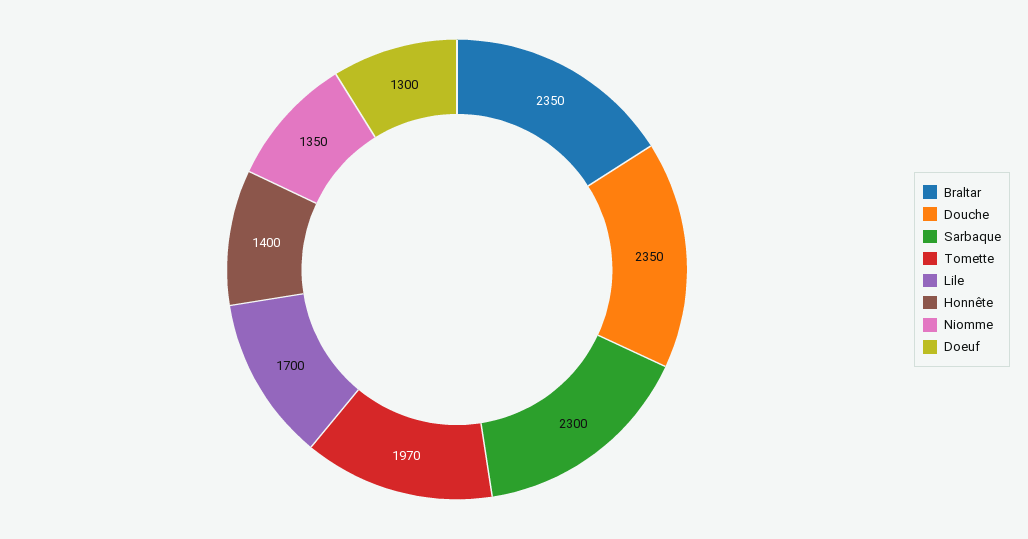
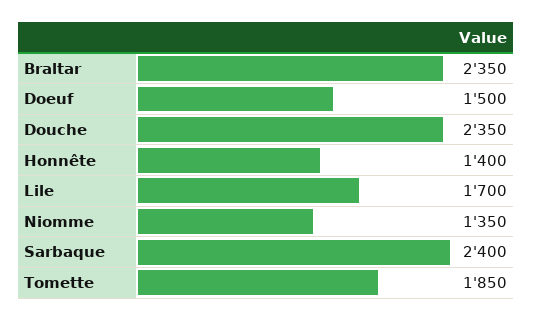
  {
    "Braltar": 2350,
    "Douche": 2350,
-   "Sarbaque": 2300,
+   "Sarbaque": 2400,
-   "Tomette": 1970,
+   "Tomette": 1850,
    "Lile": 1700,
    "Honnête": 1400,
    "Niomme": 1350,
-   "Doeuf": 1300
+   "Doeuf": 1500
  }

